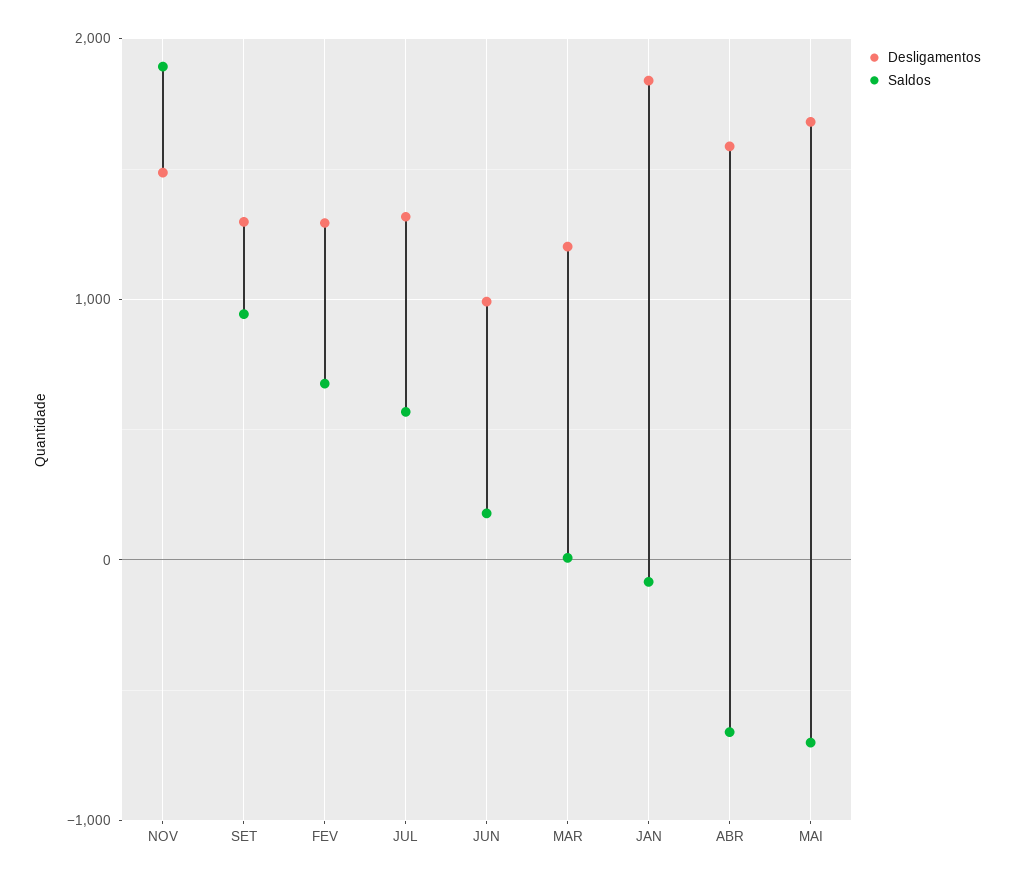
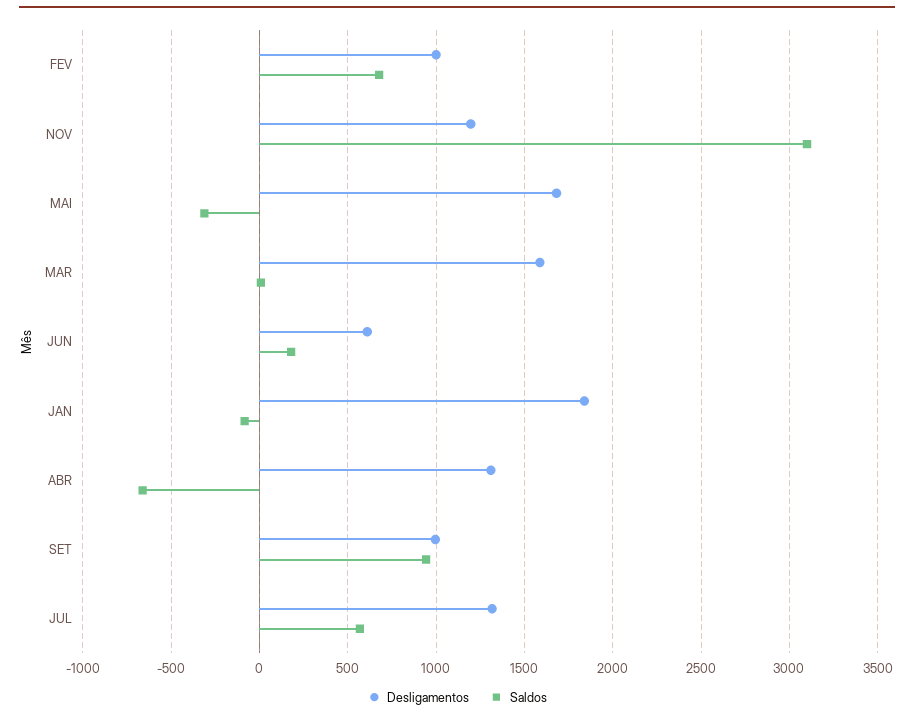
  {
    "Desligamentos": {
-     "NOV": 1500,
+     "NOV": 1200,
-     "SET": 1300,
+     "SET": 1000,
-     "FEV": 1300,
+     "FEV": 1000,
      "JUL": 1300,
-     "JUN": 1000,
+     "JUN": 600,
-     "MAR": 1200,
+     "MAR": 1600,
      "JAN": 1850,
-     "ABR": 1600,
+     "ABR": 1300,
      "MAI": 1700
    },
    "Saldos": {
-     "NOV": 1900,
+     "NOV": 3100,
      "SET": 950,
      "FEV": 700,
      "JUL": 550,
      "JUN": 200,
      "MAR": 0,
      "JAN": -100,
      "ABR": -650,
-     "MAI": -700
+     "MAI": -300
    }
  }

